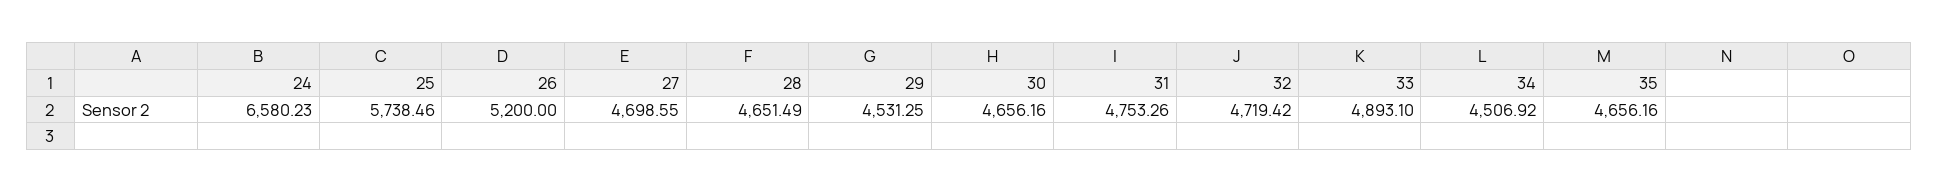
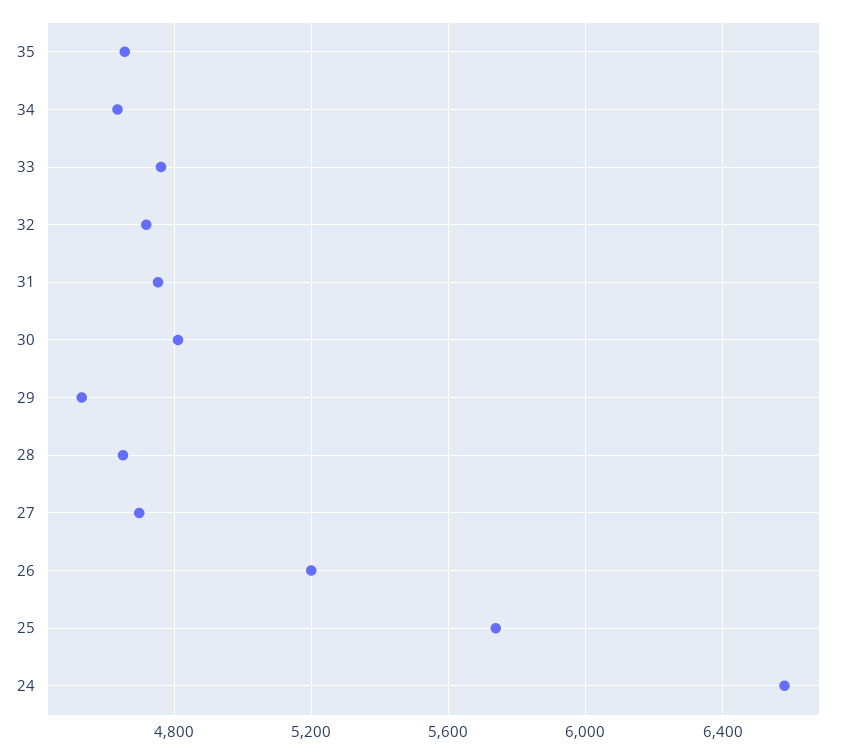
  {
    "24": 6580.23,
    "25": 5738.46,
    "26": 5200,
    "27": 4698.55,
    "28": 4651.49,
    "29": 4531.25,
-   "30": 4656.16,
+   "30": 4800,
    "31": 4753.26,
    "32": 4719.42,
-   "33": 4893.1,
+   "33": 4750,
-   "34": 4506.92,
+   "34": 4650,
    "35": 4656.16
  }

